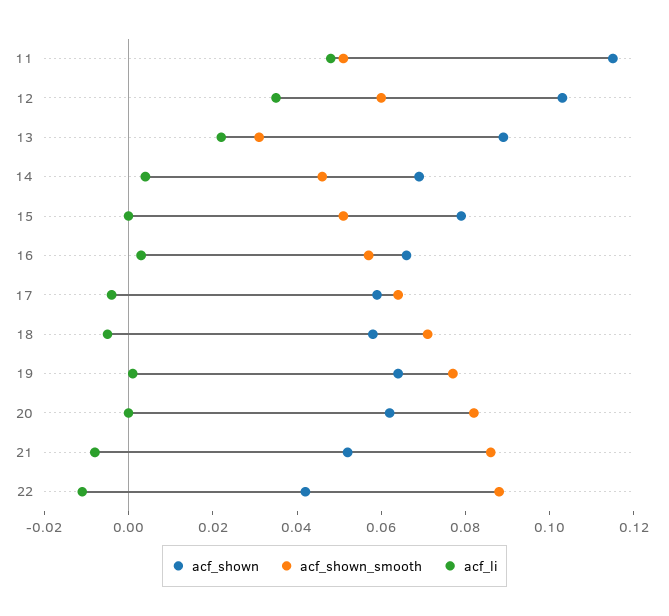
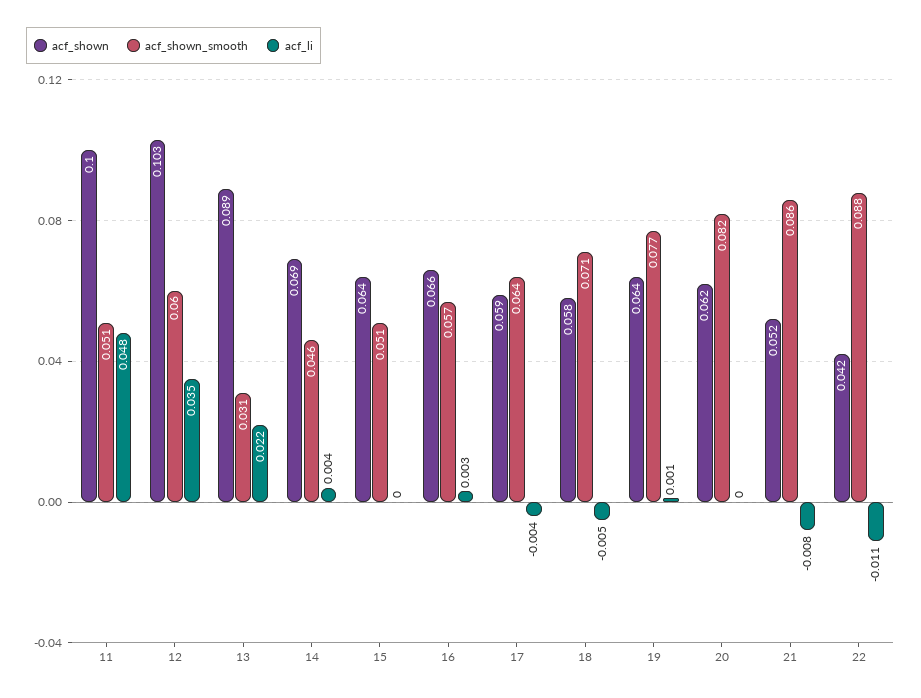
  {
    "acf_shown": {
-     "11": 0.115,
+     "11": 0.1,
      "12": 0.103,
      "13": 0.089,
      "14": 0.069,
-     "15": 0.08,
+     "15": 0.064,
      "16": 0.066,
      "17": 0.059,
      "18": 0.058,
      "19": 0.064,
      "20": 0.062,
      "21": 0.052,
      "22": 0.042
    },
    "acf_shown_smooth": {
      "11": 0.051,
      "12": 0.06,
      "13": 0.031,
      "14": 0.046,
      "15": 0.051,
      "16": 0.057,
      "17": 0.064,
      "18": 0.071,
      "19": 0.077,
      "20": 0.082,
      "21": 0.086,
      "22": 0.088
    },
    "acf_li": {
      "11": 0.048,
      "12": 0.035,
      "13": 0.022,
      "14": 0.004,
      "15": 0,
      "16": 0.003,
      "17": -0.004,
      "18": -0.005,
      "19": 0.001,
      "20": 0,
      "21": -0.008,
      "22": -0.011
    }
  }

